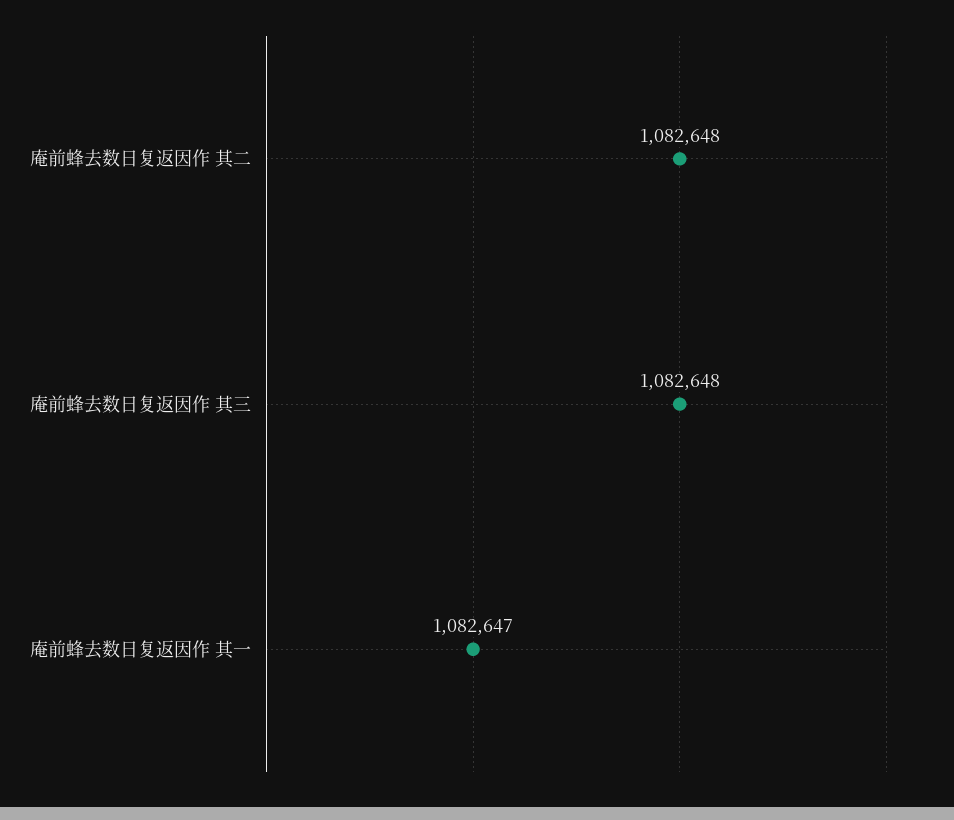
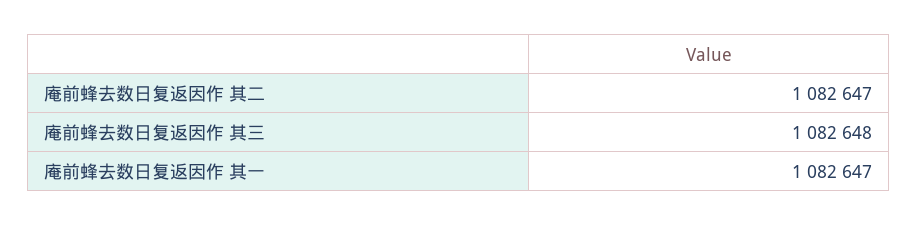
  {
-   "庵前蜂去数日复返因作 其二": 1082648,
+   "庵前蜂去数日复返因作 其二": 1082647,
    "庵前蜂去数日复返因作 其三": 1082648,
    "庵前蜂去数日复返因作 其一": 1082647
  }

